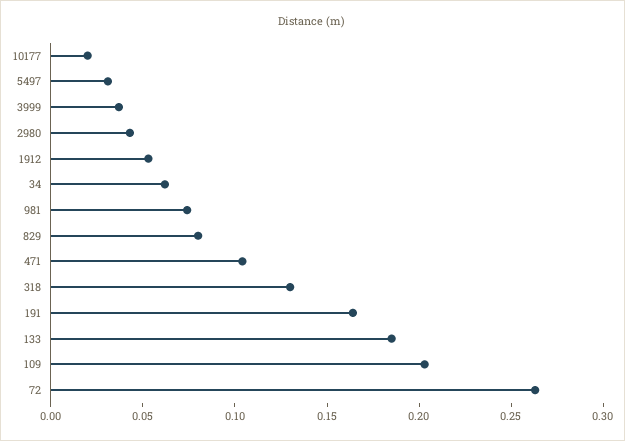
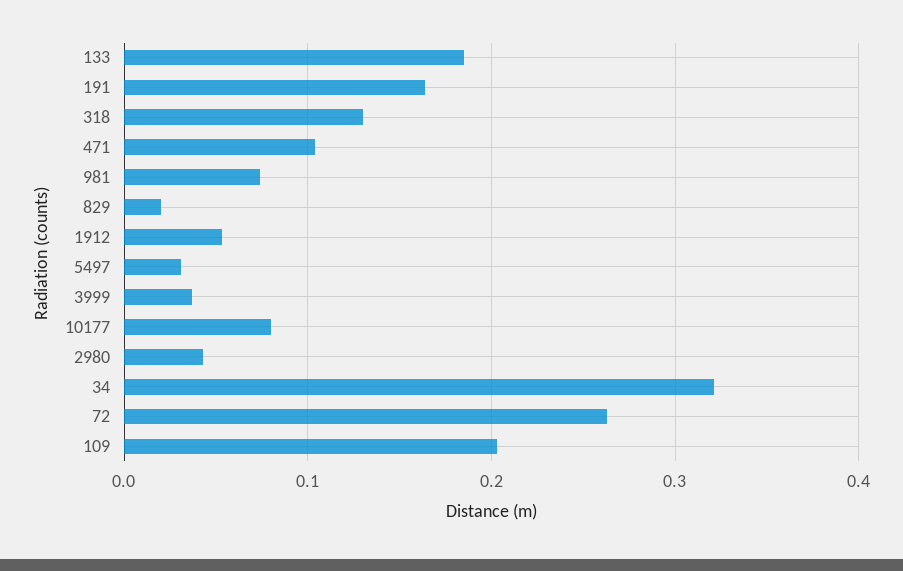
  {
-   "10177": 0.02,
+   "10177": 0.08,
    "5497": 0.03,
    "3999": 0.04,
    "2980": 0.04,
    "1912": 0.05,
-   "34": 0.06,
+   "34": 0.32,
    "981": 0.07,
-   "829": 0.08,
+   "829": 0.02,
    "471": 0.1,
    "318": 0.13,
    "191": 0.16,
    "133": 0.19,
    "109": 0.2,
    "72": 0.26
  }

